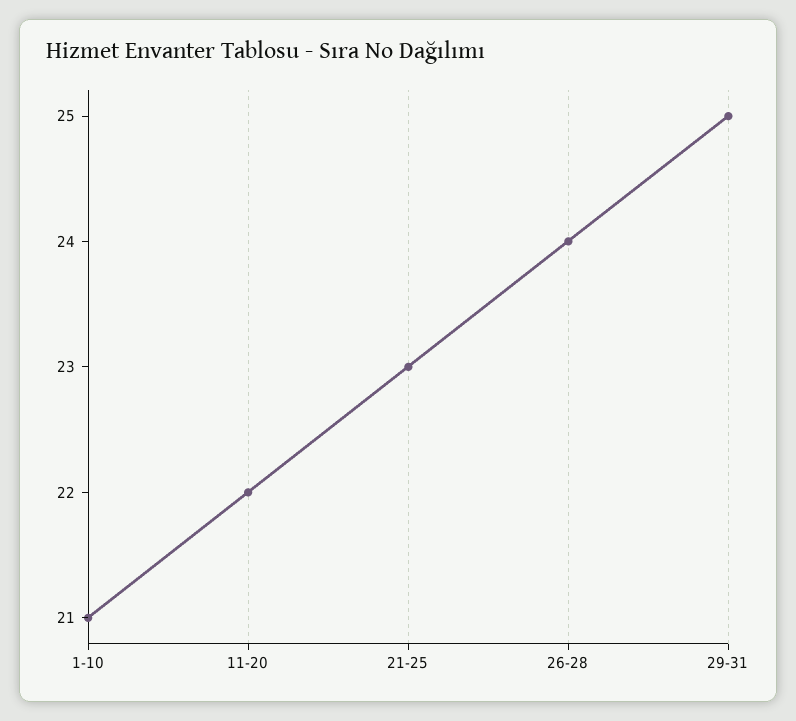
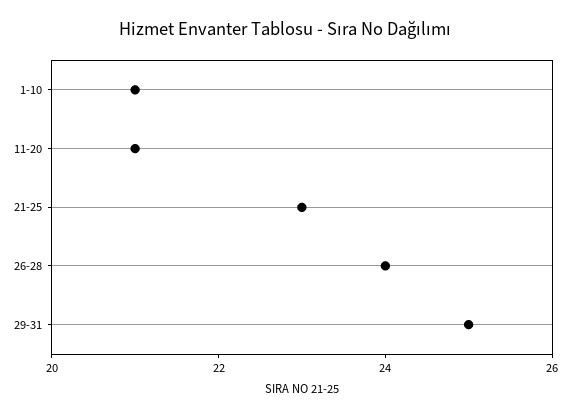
  {
    "1-10": 21,
-   "11-20": 22,
+   "11-20": 21,
    "21-25": 23,
    "26-28": 24,
    "29-31": 25
  }

